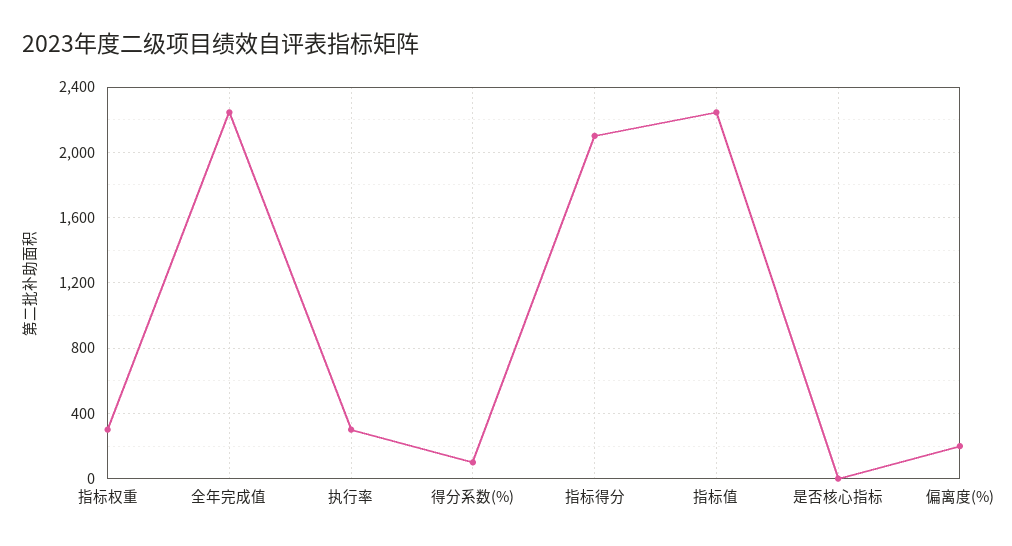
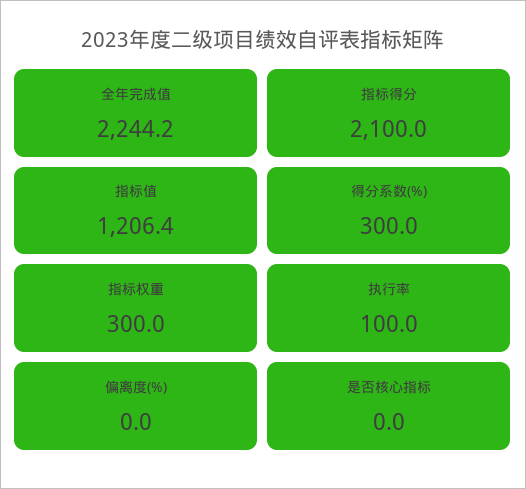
  {
    "指标权重": 300,
    "全年完成值": 2244.2,
-   "执行率": 300,
+   "执行率": 100,
-   "得分系数(%)": 100,
+   "得分系数(%)": 300,
    "指标得分": 2100,
-   "指标值": 2250,
+   "指标值": 1206.4,
    "是否核心指标": 0,
-   "偏离度(%)": 200
+   "偏离度(%)": 0
  }

